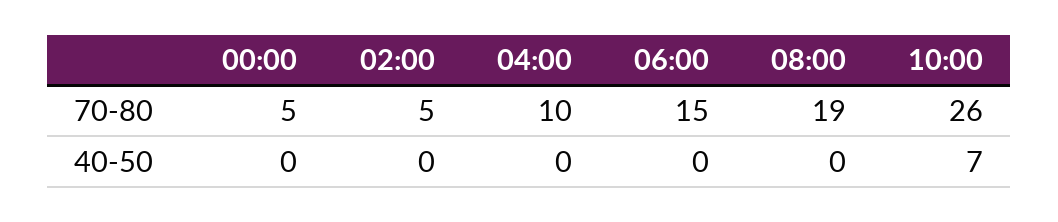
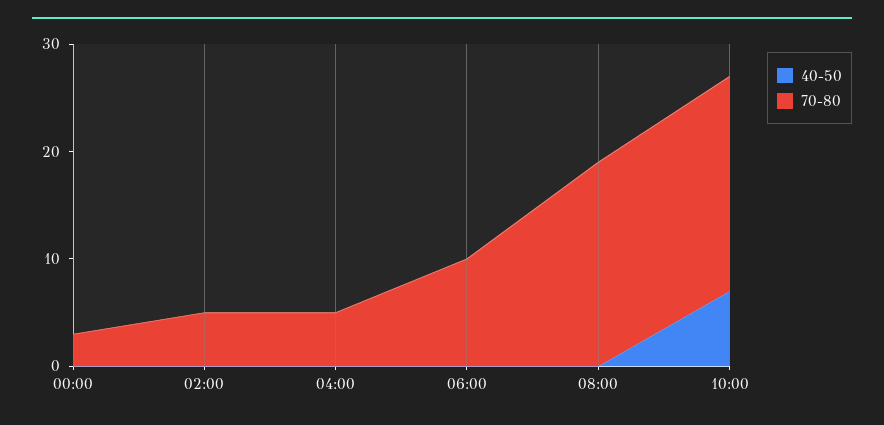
  {
    "70-80": {
-     "00:00": 5,
+     "00:00": 3,
      "02:00": 5,
-     "04:00": 10,
+     "04:00": 5,
-     "06:00": 15,
+     "06:00": 10,
      "08:00": 19,
-     "10:00": 26
+     "10:00": 20
    },
    "40-50": {
      "00:00": 0,
      "02:00": 0,
      "04:00": 0,
      "06:00": 0,
      "08:00": 0,
      "10:00": 7
    }
  }

